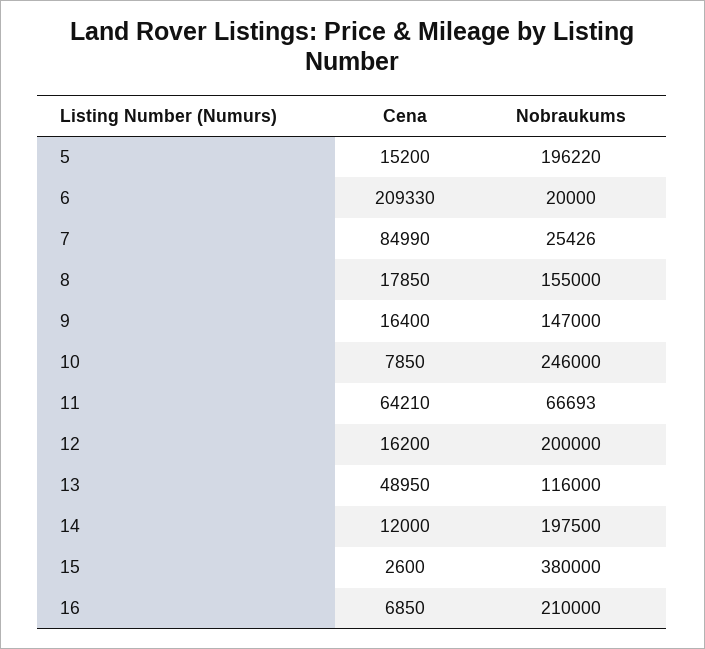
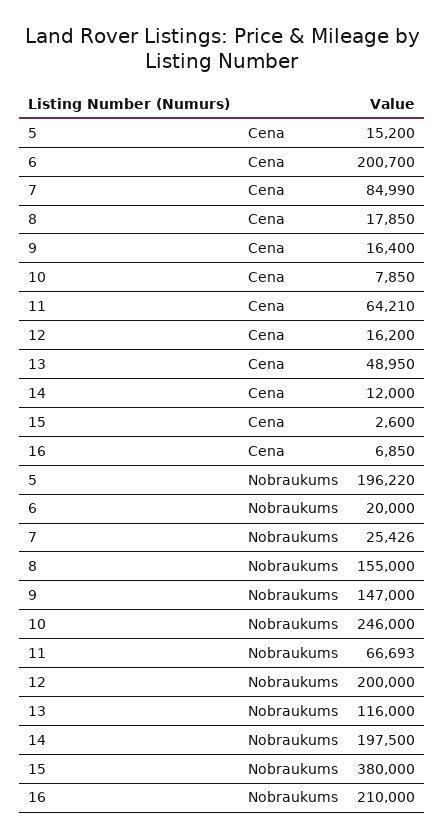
  {
    "Cena": {
      "5": 15200,
-     "6": 209330,
+     "6": 200700,
      "7": 84990,
      "8": 17850,
      "9": 16400,
      "10": 7850,
      "11": 64210,
      "12": 16200,
      "13": 48950,
      "14": 12000,
      "15": 2600,
      "16": 6850
    },
    "Nobraukums": {
      "5": 196220,
      "6": 20000,
      "7": 25426,
      "8": 155000,
      "9": 147000,
      "10": 246000,
      "11": 66693,
      "12": 200000,
      "13": 116000,
      "14": 197500,
      "15": 380000,
      "16": 210000
    }
  }

